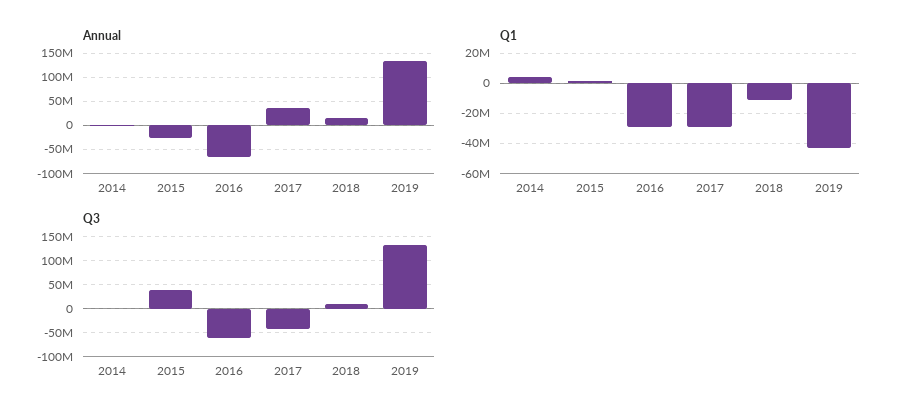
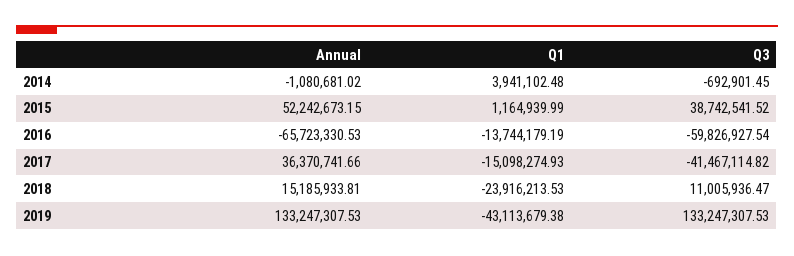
  {
    "Annual": {
      "2014": -1080681.02,
-     "2015": -25000000,
+     "2015": 52242673.15,
      "2016": -65723330.53,
      "2017": 36370741.66,
      "2018": 15185933.81,
      "2019": 133247307.53
    },
    "Q1": {
      "2014": 3941102.48,
      "2015": 1164939.99,
-     "2016": -30000000,
+     "2016": -13744179.19,
-     "2017": -30000000,
+     "2017": -15098274.93,
-     "2018": -10000000,
+     "2018": -23916213.53,
      "2019": -43113679.38
    },
    "Q3": {
      "2014": -692901.45,
      "2015": 38742541.52,
      "2016": -59826927.54,
      "2017": -41467114.82,
      "2018": 11005936.47,
      "2019": 133247307.53
    }
  }

